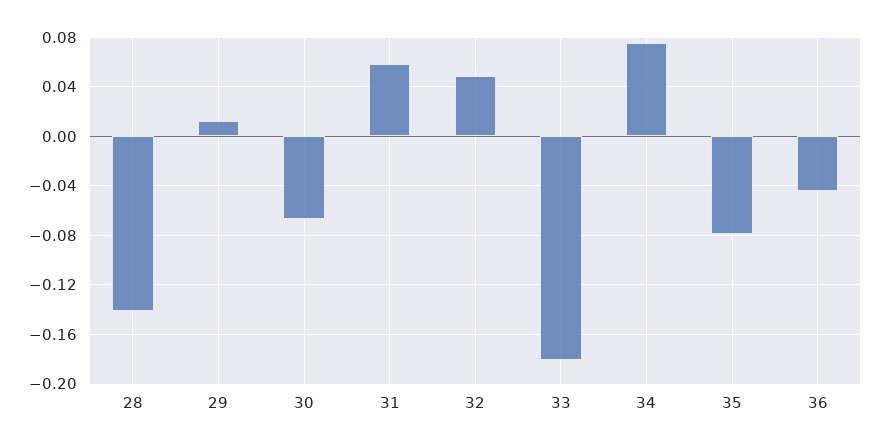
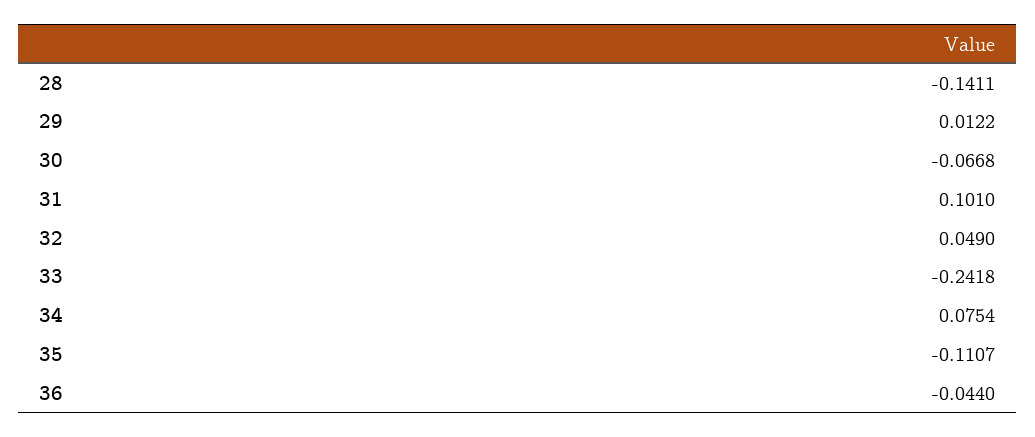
  {
    "28": -0.1411,
    "29": 0.0122,
    "30": -0.0668,
-   "31": 0.06,
+   "31": 0.101,
    "32": 0.049,
-   "33": -0.18,
+   "33": -0.2418,
    "34": 0.0754,
-   "35": -0.08,
+   "35": -0.1107,
    "36": -0.044
  }

